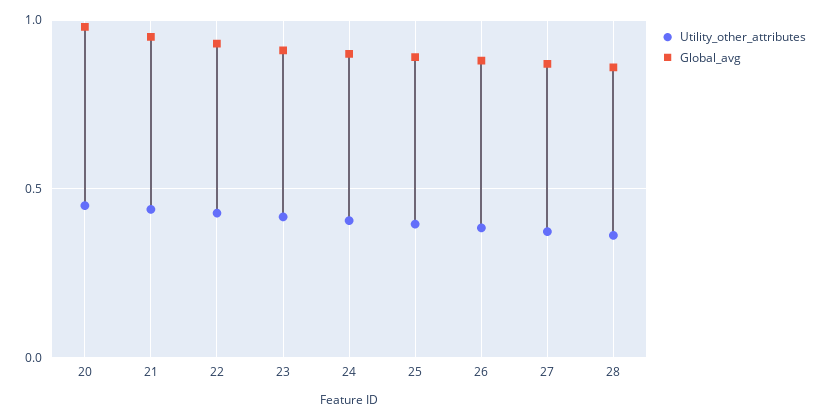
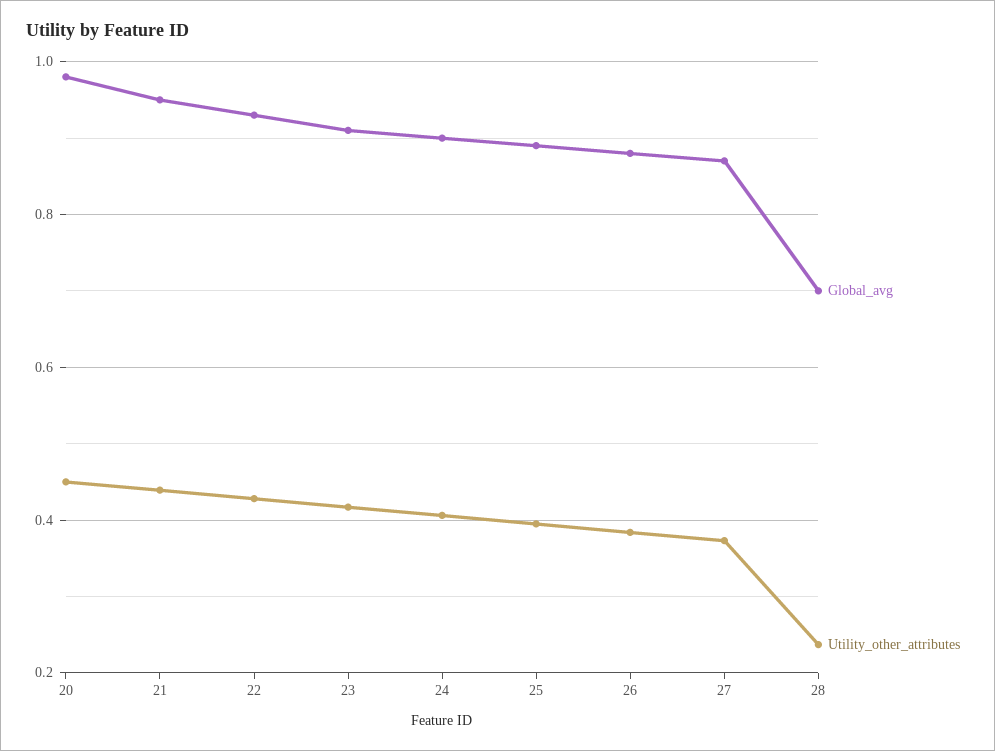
  {
    "Utility_other_attributes": {
      "20": 0.46,
      "21": 0.44,
      "22": 0.42,
      "23": 0.42,
      "24": 0.4,
      "25": 0.4,
      "26": 0.38,
      "27": 0.38,
-     "28": 0.35
+     "28": 0.24
    },
    "Global_avg": {
      "20": 0.98,
      "21": 0.96,
      "22": 0.94,
      "23": 0.92,
      "24": 0.9,
      "25": 0.9,
      "26": 0.88,
      "27": 0.88,
-     "28": 0.85
+     "28": 0.7
    }
  }

